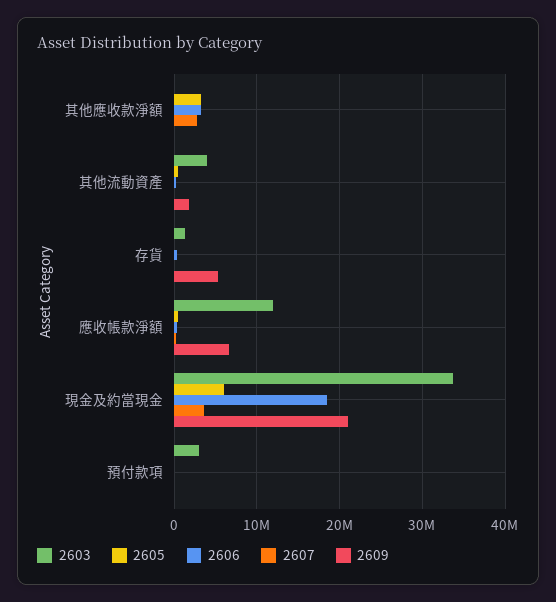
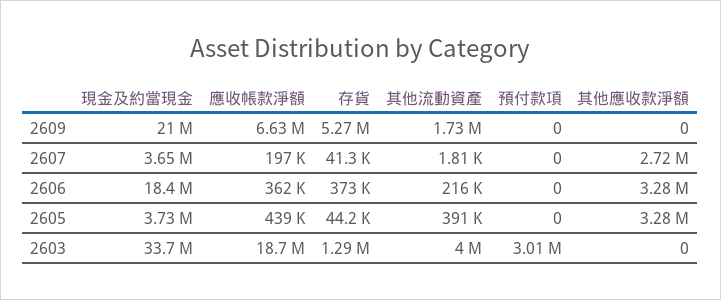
  {
    "2603": {
      "其他應收款淨額": 0,
      "其他流動資產": 4000000,
      "存貨": 1290000,
-     "應收帳款淨額": 12000000,
+     "應收帳款淨額": 18700000,
      "現金及約當現金": 33700000,
      "預付款項": 3010000
    },
    "2605": {
      "其他應收款淨額": 3280000,
      "其他流動資產": 391000,
      "存貨": 44200,
      "應收帳款淨額": 439000,
-     "現金及約當現金": 6000000,
+     "現金及約當現金": 3730000,
      "預付款項": 0
    },
    "2606": {
      "其他應收款淨額": 3280000,
      "其他流動資產": 216000,
      "存貨": 373000,
      "應收帳款淨額": 362000,
      "現金及約當現金": 18400000,
      "預付款項": 0
    },
    "2607": {
      "其他應收款淨額": 2720000,
      "其他流動資產": 1810,
      "存貨": 41300,
      "應收帳款淨額": 197000,
      "現金及約當現金": 3650000,
      "預付款項": 0
    },
    "2609": {
      "其他應收款淨額": 0,
      "其他流動資產": 1730000,
      "存貨": 5270000,
      "應收帳款淨額": 6630000,
      "現金及約當現金": 21000000,
      "預付款項": 0
    }
  }

